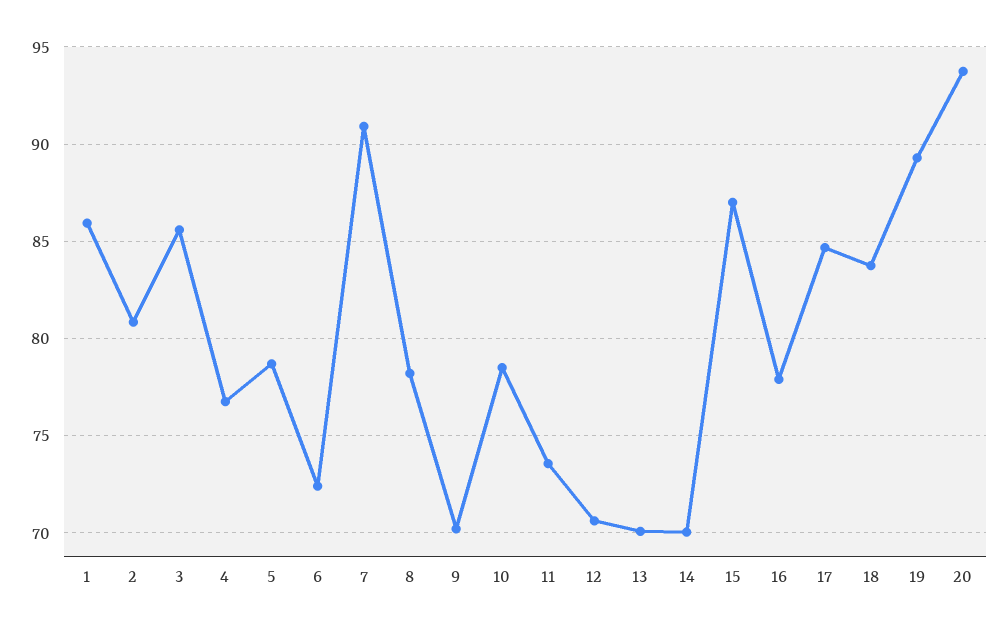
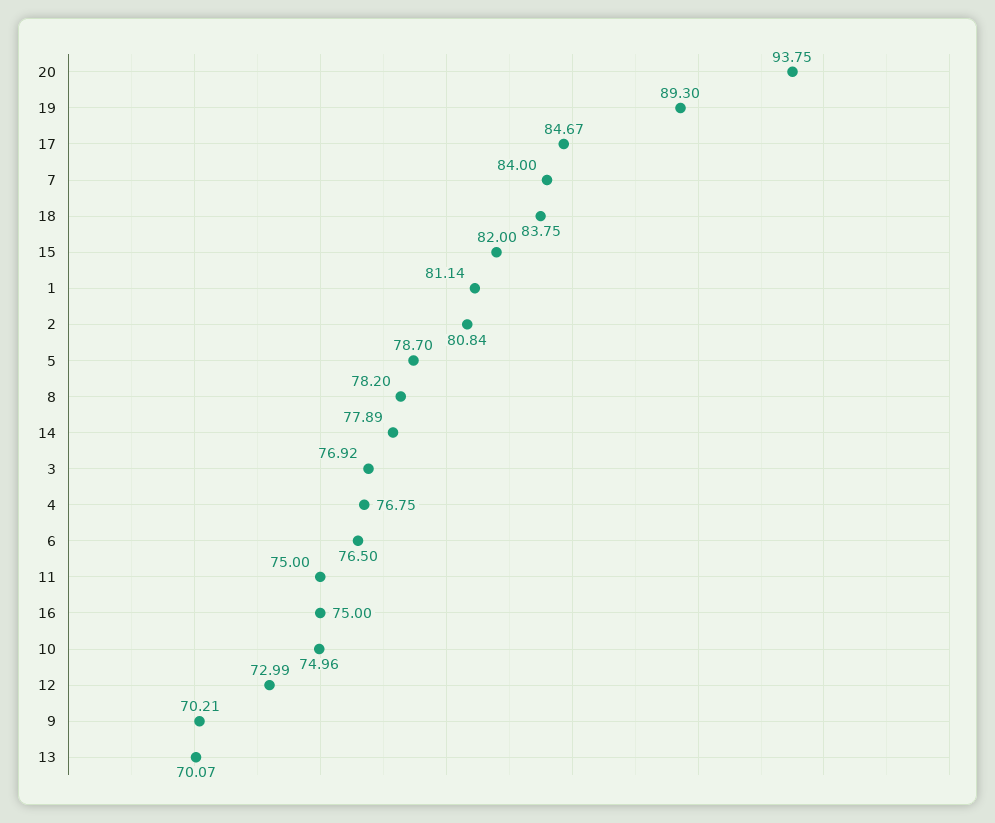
  {
-   "1": 86,
+   "1": 81.14,
    "2": 80.84,
-   "3": 85.5,
+   "3": 76.92,
    "4": 76.75,
    "5": 78.7,
-   "6": 72.5,
+   "6": 76.5,
-   "7": 91,
+   "7": 84,
    "8": 78.2,
    "9": 70.21,
-   "10": 78.5,
+   "10": 74.96,
-   "11": 73.5,
+   "11": 75,
-   "12": 70.5,
+   "12": 72.99,
    "13": 70.07,
-   "14": 70,
+   "14": 77.89,
-   "15": 87,
+   "15": 82,
-   "16": 78,
+   "16": 75,
    "17": 84.67,
    "18": 83.75,
    "19": 89.3,
    "20": 93.75
  }

